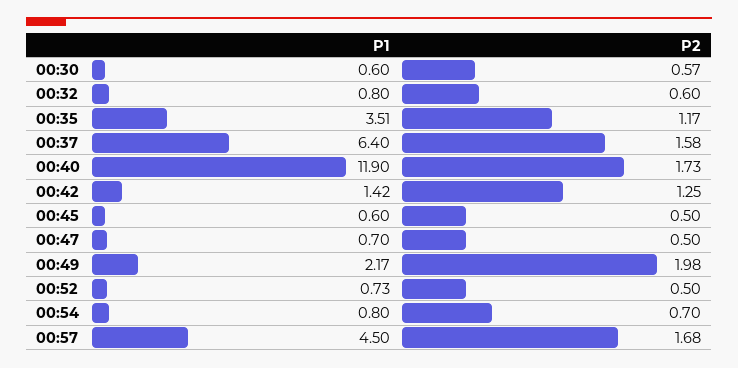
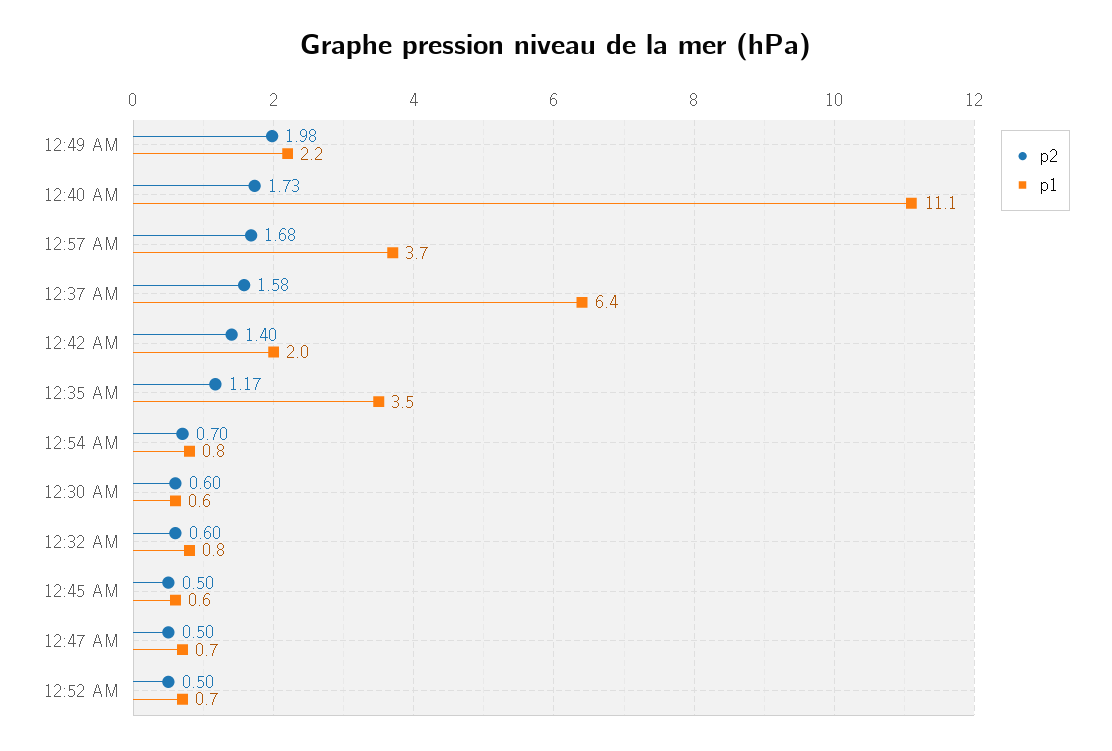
  {
    "P1": {
      "00:30": 0.6,
      "00:32": 0.8,
      "00:35": 3.51,
      "00:37": 6.4,
-     "00:40": 11.9,
+     "00:40": 11.1,
-     "00:42": 1.42,
+     "00:42": 2,
      "00:45": 0.6,
      "00:47": 0.7,
      "00:49": 2.17,
      "00:52": 0.73,
      "00:54": 0.8,
-     "00:57": 4.5
+     "00:57": 3.7
    },
    "P2": {
-     "00:30": 0.57,
+     "00:30": 0.6,
      "00:32": 0.6,
      "00:35": 1.17,
      "00:37": 1.58,
      "00:40": 1.73,
-     "00:42": 1.25,
+     "00:42": 1.4,
      "00:45": 0.5,
      "00:47": 0.5,
      "00:49": 1.98,
      "00:52": 0.5,
      "00:54": 0.7,
      "00:57": 1.68
    }
  }

